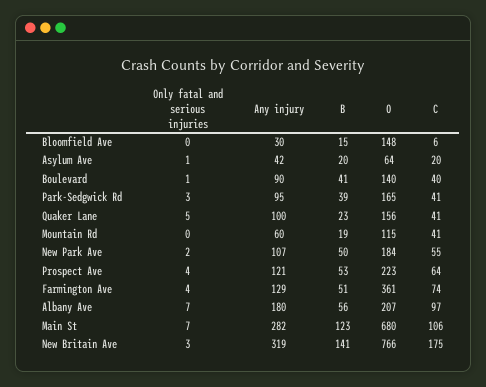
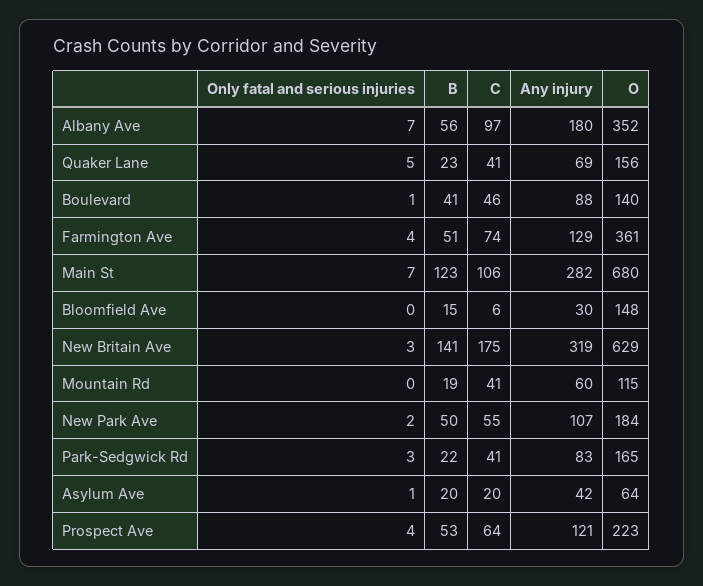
  {
    "Only fatal and serious injuries": {
      "Bloomfield Ave": 0,
      "Asylum Ave": 1,
      "Boulevard": 1,
      "Park-Sedgwick Rd": 3,
      "Quaker Lane": 5,
      "Mountain Rd": 0,
      "New Park Ave": 2,
      "Prospect Ave": 4,
      "Farmington Ave": 4,
      "Albany Ave": 7,
      "Main St": 7,
      "New Britain Ave": 3
    },
    "Any injury": {
      "Bloomfield Ave": 30,
      "Asylum Ave": 42,
-     "Boulevard": 90,
+     "Boulevard": 88,
-     "Park-Sedgwick Rd": 95,
+     "Park-Sedgwick Rd": 83,
-     "Quaker Lane": 100,
+     "Quaker Lane": 69,
      "Mountain Rd": 60,
      "New Park Ave": 107,
      "Prospect Ave": 121,
      "Farmington Ave": 129,
      "Albany Ave": 180,
      "Main St": 282,
      "New Britain Ave": 319
    },
    "B": {
      "Bloomfield Ave": 15,
      "Asylum Ave": 20,
      "Boulevard": 41,
-     "Park-Sedgwick Rd": 39,
+     "Park-Sedgwick Rd": 22,
      "Quaker Lane": 23,
      "Mountain Rd": 19,
      "New Park Ave": 50,
      "Prospect Ave": 53,
      "Farmington Ave": 51,
      "Albany Ave": 56,
      "Main St": 123,
      "New Britain Ave": 141
    },
    "O": {
      "Bloomfield Ave": 148,
      "Asylum Ave": 64,
      "Boulevard": 140,
      "Park-Sedgwick Rd": 165,
      "Quaker Lane": 156,
      "Mountain Rd": 115,
      "New Park Ave": 184,
      "Prospect Ave": 223,
      "Farmington Ave": 361,
-     "Albany Ave": 207,
+     "Albany Ave": 352,
      "Main St": 680,
-     "New Britain Ave": 766
+     "New Britain Ave": 629
    },
    "C": {
      "Bloomfield Ave": 6,
      "Asylum Ave": 20,
-     "Boulevard": 40,
+     "Boulevard": 46,
      "Park-Sedgwick Rd": 41,
      "Quaker Lane": 41,
      "Mountain Rd": 41,
      "New Park Ave": 55,
      "Prospect Ave": 64,
      "Farmington Ave": 74,
      "Albany Ave": 97,
      "Main St": 106,
      "New Britain Ave": 175
    }
  }

